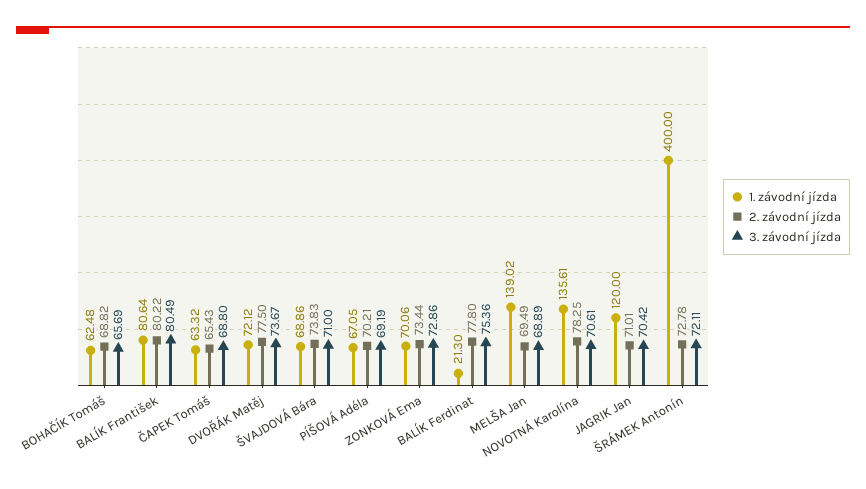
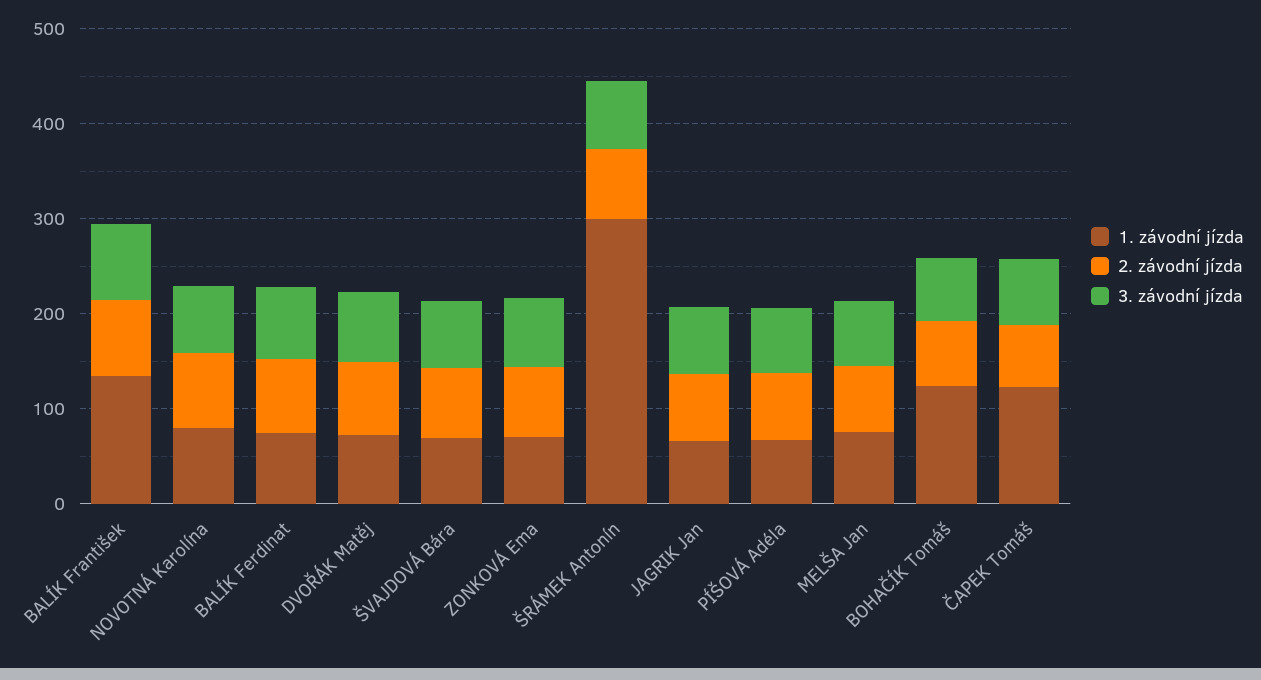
  {
    "1. závodní jízda": {
-     "BOHAČÍK Tomáš": 62.48,
+     "BOHAČÍK Tomáš": 120,
-     "BALÍK František": 80.64,
+     "BALÍK František": 140,
-     "ČAPEK Tomáš": 63.32,
+     "ČAPEK Tomáš": 120,
      "DVOŘÁK Matěj": 72.12,
      "ŠVAJDOVÁ Bára": 68.86,
      "PÍŠOVÁ Adéla": 67.05,
      "ZONKOVÁ Ema": 70.06,
-     "BALÍK Ferdinat": 21.3,
+     "BALÍK Ferdinat": 80,
-     "MELŠA Jan": 139.02,
+     "MELŠA Jan": 80,
-     "NOVOTNÁ Karolína": 135.61,
+     "NOVOTNÁ Karolína": 80,
-     "JAGRIK Jan": 120,
+     "JAGRIK Jan": 60,
-     "ŠRÁMEK Antonín": 400
+     "ŠRÁMEK Antonín": 300
    },
    "2. závodní jízda": {
      "BOHAČÍK Tomáš": 68.82,
      "BALÍK František": 80.22,
      "ČAPEK Tomáš": 65.43,
      "DVOŘÁK Matěj": 77.5,
      "ŠVAJDOVÁ Bára": 73.83,
      "PÍŠOVÁ Adéla": 70.21,
      "ZONKOVÁ Ema": 73.44,
      "BALÍK Ferdinat": 77.8,
      "MELŠA Jan": 69.49,
      "NOVOTNÁ Karolína": 78.25,
      "JAGRIK Jan": 71.01,
      "ŠRÁMEK Antonín": 72.78
    },
    "3. závodní jízda": {
      "BOHAČÍK Tomáš": 65.69,
      "BALÍK František": 80.49,
      "ČAPEK Tomáš": 68.8,
      "DVOŘÁK Matěj": 73.67,
      "ŠVAJDOVÁ Bára": 71,
      "PÍŠOVÁ Adéla": 69.19,
      "ZONKOVÁ Ema": 72.86,
      "BALÍK Ferdinat": 75.36,
      "MELŠA Jan": 68.89,
      "NOVOTNÁ Karolína": 70.61,
      "JAGRIK Jan": 70.42,
      "ŠRÁMEK Antonín": 72.11
    }
  }

